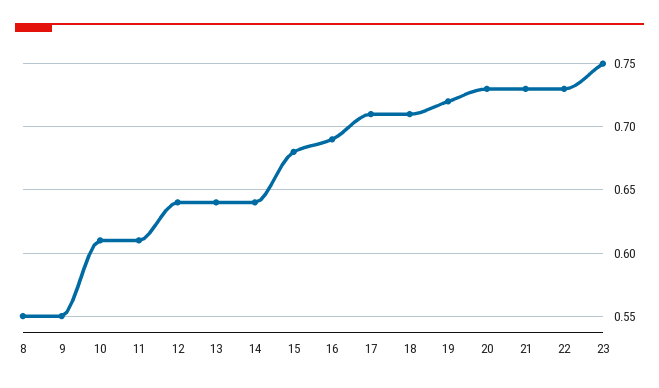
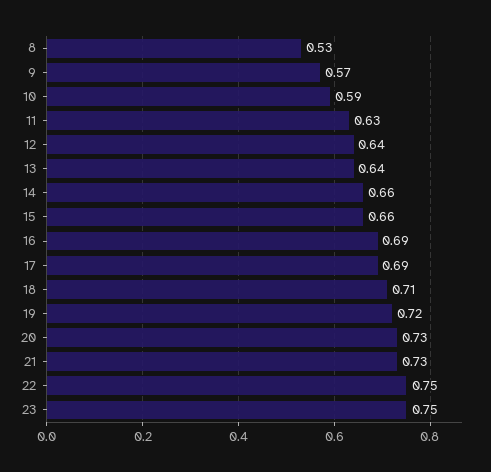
  {
-   "8": 0.55,
+   "8": 0.53,
-   "9": 0.55,
+   "9": 0.57,
-   "10": 0.61,
+   "10": 0.59,
-   "11": 0.61,
+   "11": 0.63,
    "12": 0.64,
    "13": 0.64,
-   "14": 0.64,
+   "14": 0.66,
-   "15": 0.68,
+   "15": 0.66,
    "16": 0.69,
-   "17": 0.71,
+   "17": 0.69,
    "18": 0.71,
    "19": 0.72,
    "20": 0.73,
    "21": 0.73,
-   "22": 0.73,
+   "22": 0.75,
    "23": 0.75
  }

